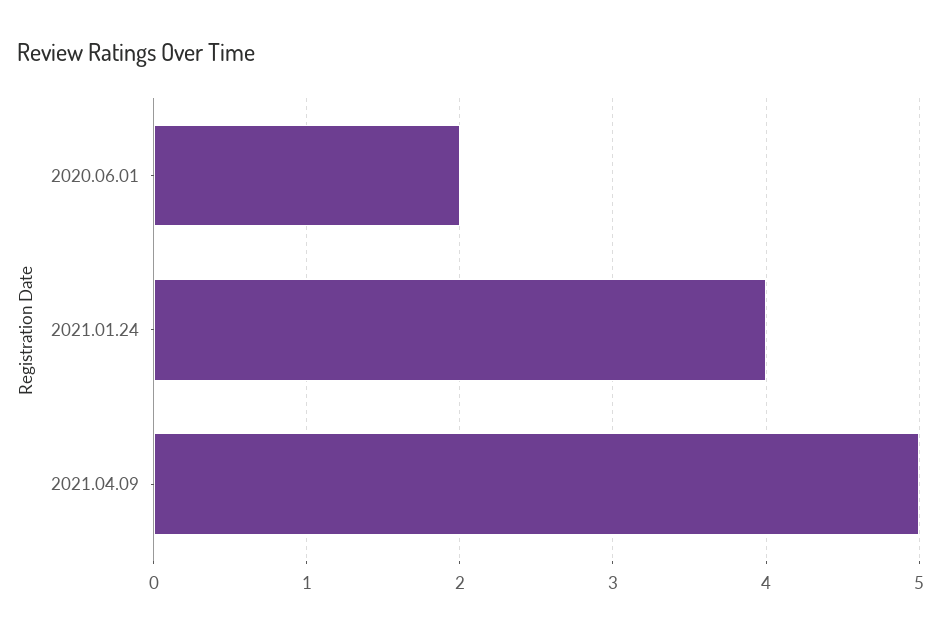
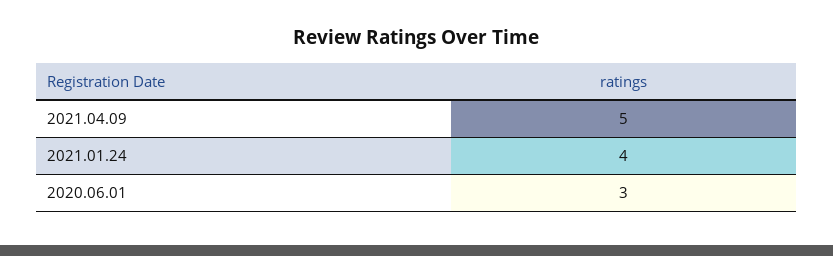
  {
-   "2020.06.01": 2,
+   "2020.06.01": 3,
    "2021.01.24": 4,
    "2021.04.09": 5
  }

